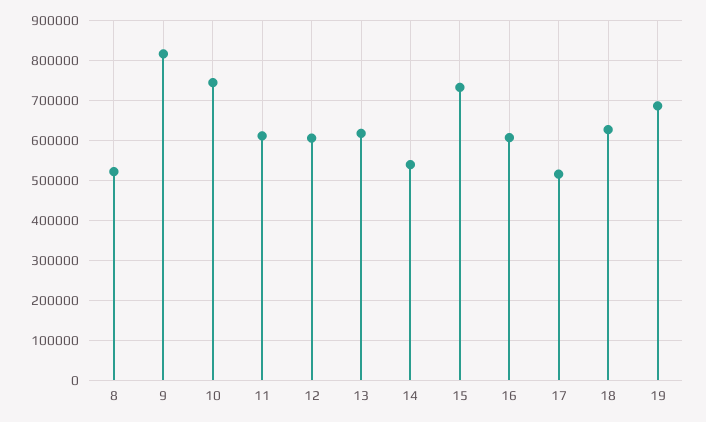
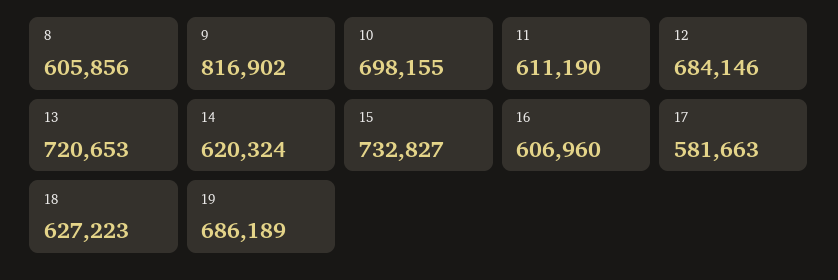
  {
-   "8": 520000,
+   "8": 605856,
    "9": 816902,
-   "10": 740000,
+   "10": 698155,
    "11": 611190,
-   "12": 600000,
+   "12": 684146,
-   "13": 620000,
+   "13": 720653,
-   "14": 540000,
+   "14": 620324,
    "15": 732827,
    "16": 606960,
-   "17": 520000,
+   "17": 581663,
    "18": 627223,
    "19": 686189
  }

